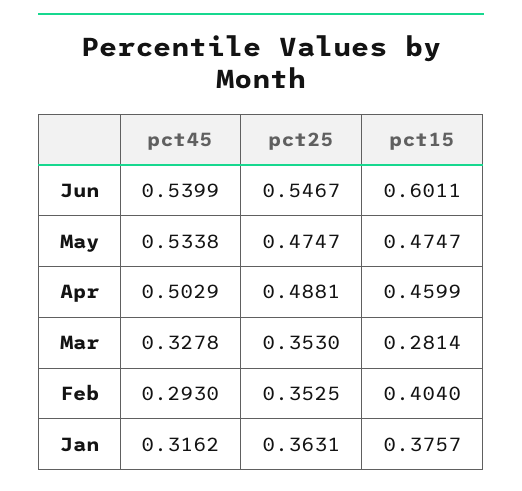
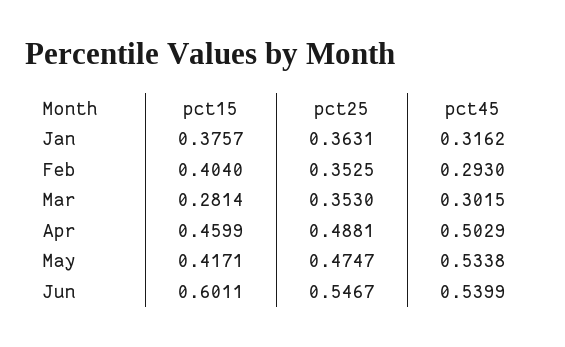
  {
    "pct45": {
      "Jun": 0.5399,
      "May": 0.5338,
      "Apr": 0.5029,
-     "Mar": 0.3278,
+     "Mar": 0.3015,
      "Feb": 0.293,
      "Jan": 0.3162
    },
    "pct25": {
      "Jun": 0.5467,
      "May": 0.4747,
      "Apr": 0.4881,
      "Mar": 0.353,
      "Feb": 0.3525,
      "Jan": 0.3631
    },
    "pct15": {
      "Jun": 0.6011,
-     "May": 0.4747,
+     "May": 0.4171,
      "Apr": 0.4599,
      "Mar": 0.2814,
      "Feb": 0.404,
      "Jan": 0.3757
    }
  }

